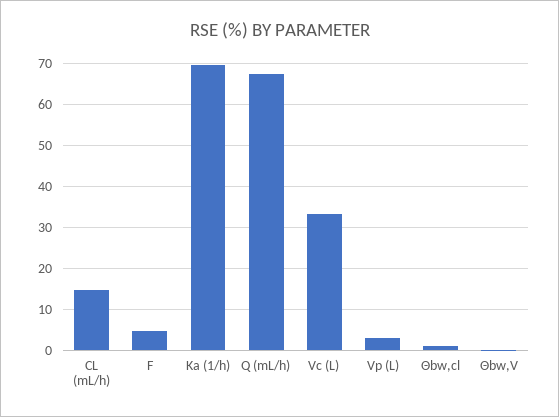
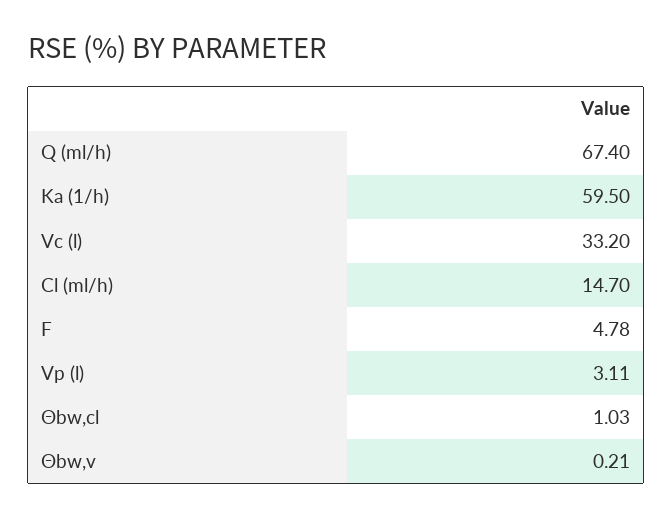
  {
    "CL (mL/h)": 14.7,
    "F": 4.78,
-   "Ka (1/h)": 70,
+   "Ka (1/h)": 59.5,
    "Q (mL/h)": 67.4,
    "Vc (L)": 33.2,
    "Vp (L)": 3.11,
    "Θbw,cl": 1.03,
    "Θbw,V": 0.21
  }

